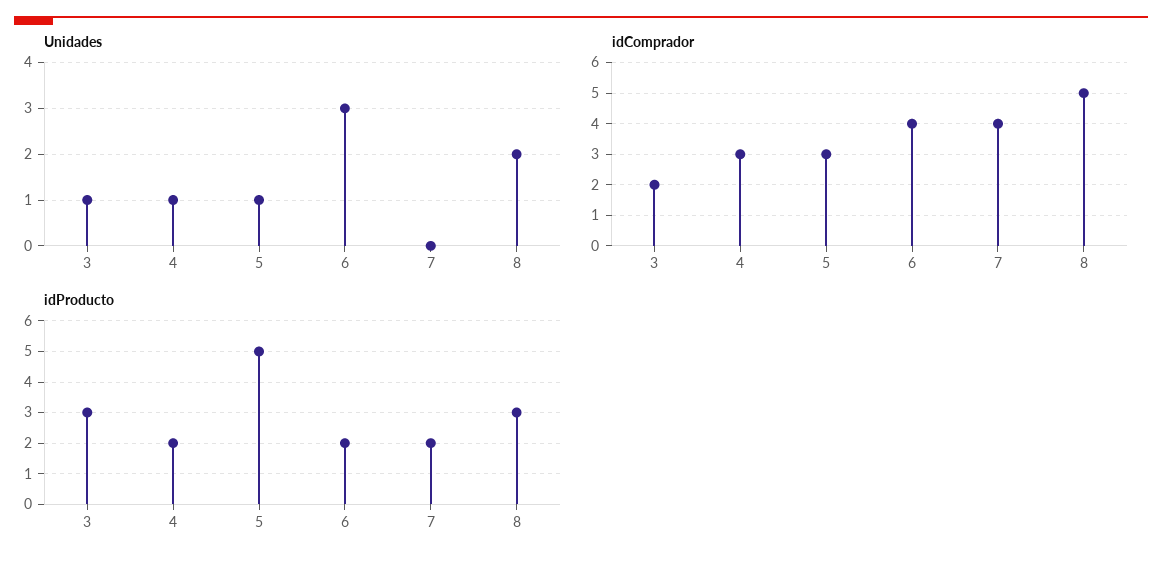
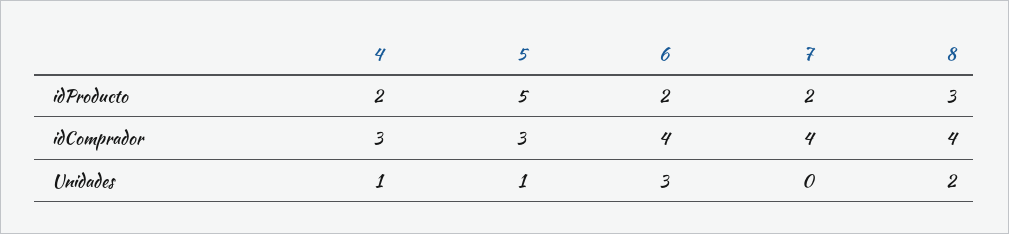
  {
    "Unidades": {
-     "3": 1,
      "4": 1,
      "5": 1,
      "6": 3,
      "7": 0,
      "8": 2
    },
    "idComprador": {
-     "3": 2,
      "4": 3,
      "5": 3,
      "6": 4,
      "7": 4,
-     "8": 5
+     "8": 4
    },
    "idProducto": {
-     "3": 3,
      "4": 2,
      "5": 5,
      "6": 2,
      "7": 2,
      "8": 3
    }
  }

